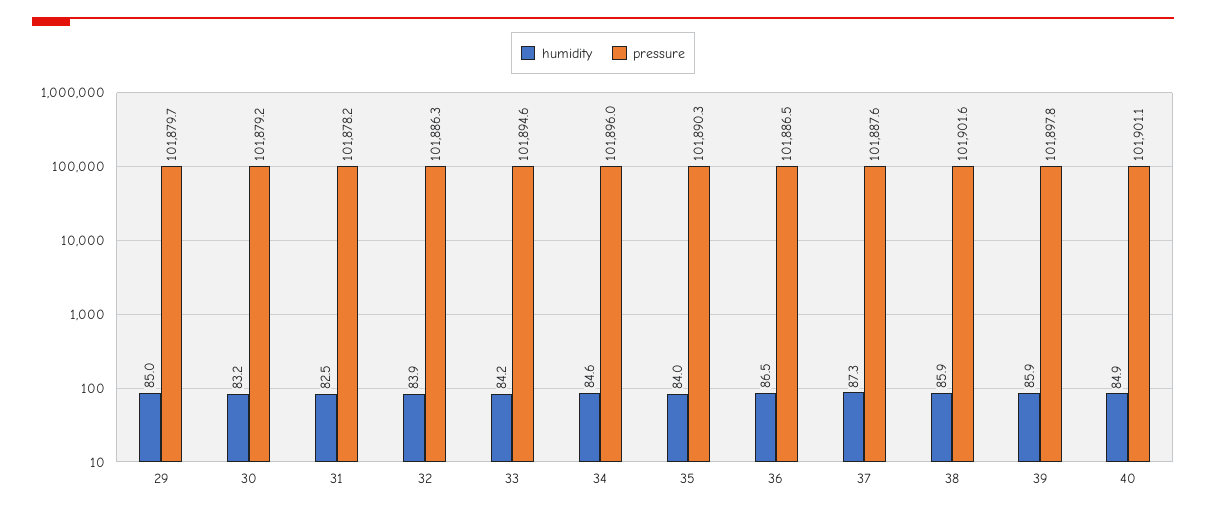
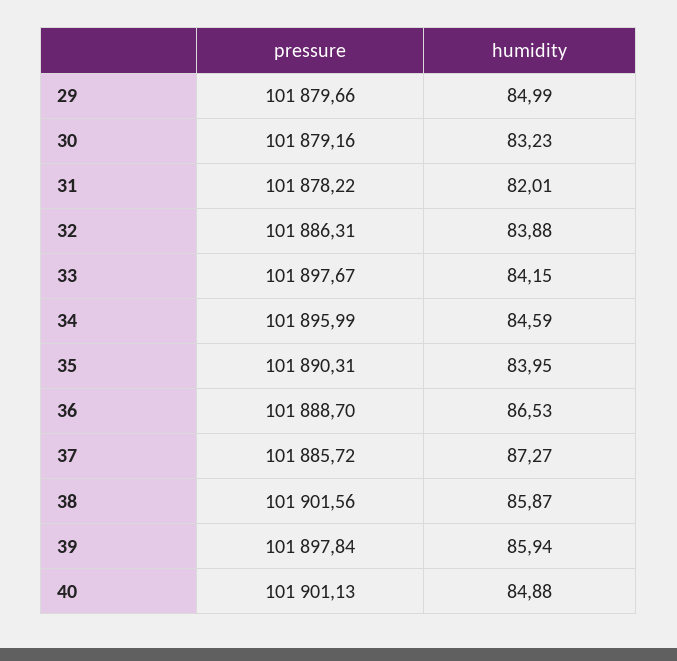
  {
    "humidity": {
      "29": 84.99,
      "30": 83.23,
-     "31": 82.5,
+     "31": 82.01,
      "32": 83.88,
      "33": 84.15,
      "34": 84.59,
      "35": 83.95,
      "36": 86.53,
      "37": 87.27,
      "38": 85.87,
      "39": 85.94,
      "40": 84.88
    },
    "pressure": {
      "29": 101879.66,
      "30": 101879.16,
      "31": 101878.22,
      "32": 101886.31,
-     "33": 101894.6,
+     "33": 101897.67,
      "34": 101895.99,
      "35": 101890.31,
-     "36": 101886.5,
+     "36": 101888.7,
-     "37": 101887.6,
+     "37": 101885.72,
      "38": 101901.56,
      "39": 101897.84,
      "40": 101901.13
    }
  }

